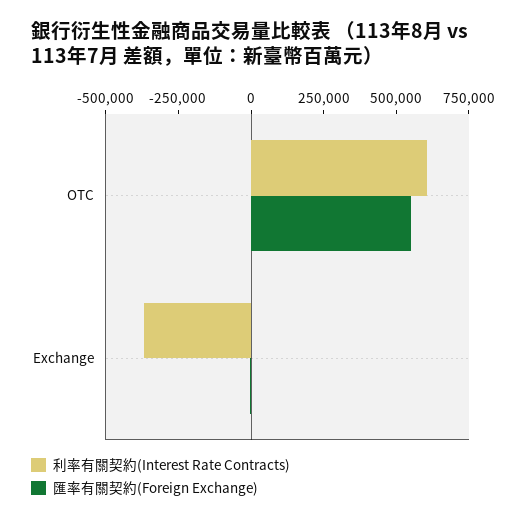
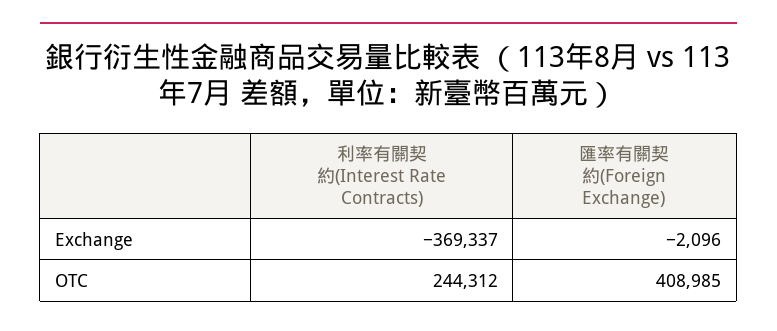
  {
    "利率有關契約(Interest Rate Contracts)": {
-     "OTC": 600000,
+     "OTC": 244312,
      "Exchange": -369337
    },
    "匯率有關契約(Foreign Exchange)": {
-     "OTC": 550000,
+     "OTC": 408985,
      "Exchange": -2096
    }
  }

